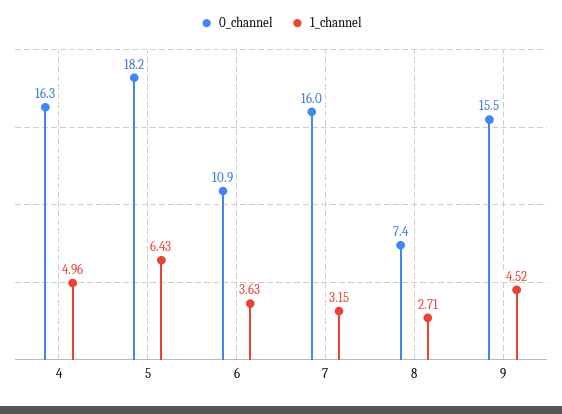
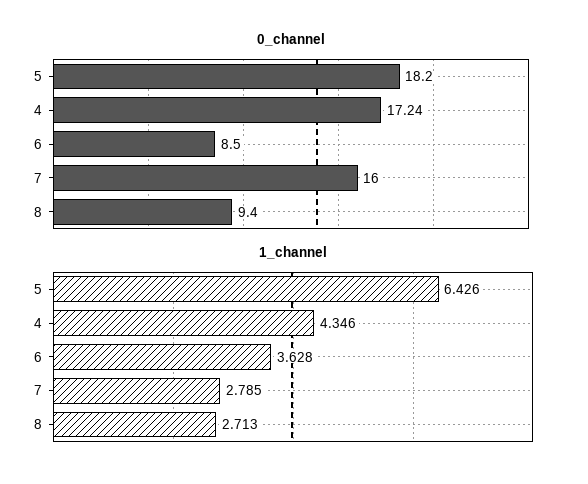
  {
    "0_channel": {
-     "4": 16.3,
+     "4": 17.24,
      "5": 18.2,
-     "6": 10.9,
+     "6": 8.5,
      "7": 16,
-     "8": 7.4,
+     "8": 9.4
-     "9": 15.5
    },
    "1_channel": {
-     "4": 4.96,
+     "4": 4.346,
      "5": 6.426,
      "6": 3.628,
-     "7": 3.15,
+     "7": 2.785,
-     "8": 2.713,
+     "8": 2.713
-     "9": 4.52
    }
  }

